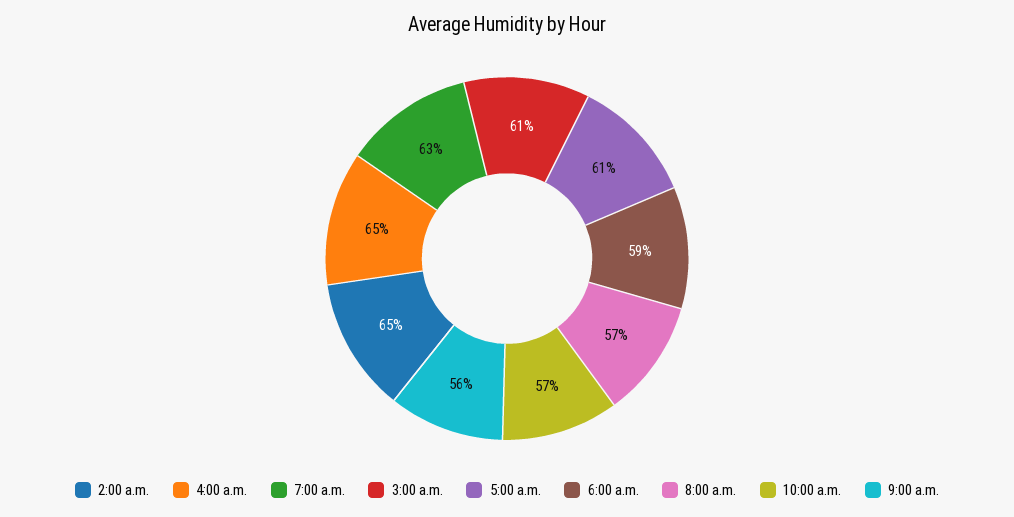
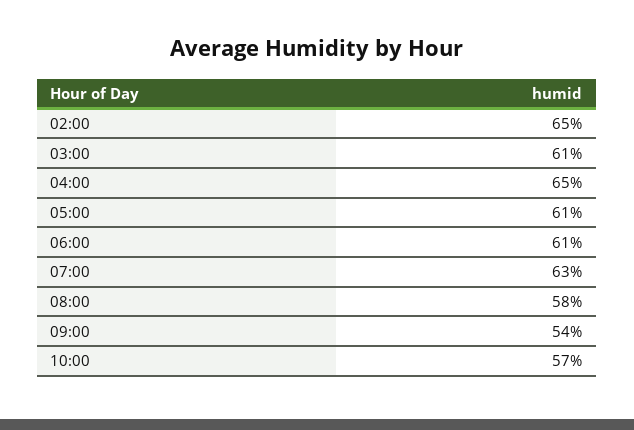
  {
    "2:00 a.m.": 65,
    "4:00 a.m.": 65,
    "7:00 a.m.": 63,
    "3:00 a.m.": 61,
    "5:00 a.m.": 61,
-   "6:00 a.m.": 59,
+   "6:00 a.m.": 61,
-   "8:00 a.m.": 57,
+   "8:00 a.m.": 58,
    "10:00 a.m.": 57,
-   "9:00 a.m.": 56
+   "9:00 a.m.": 54
  }

